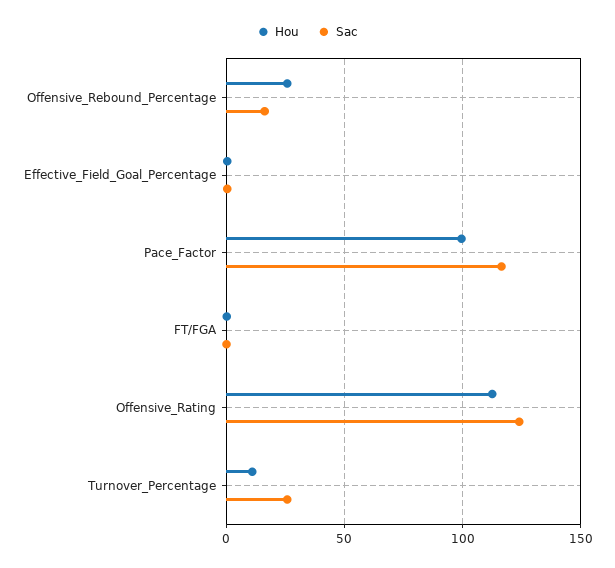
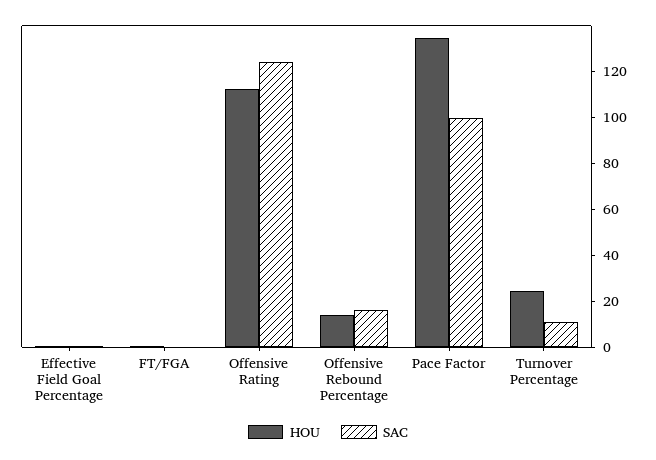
  {
    "Hou": {
-     "Offensive_Rebound_Percentage": 25,
+     "Offensive_Rebound_Percentage": 15,
      "Effective_Field_Goal_Percentage": 0,
-     "Pace_Factor": 100,
+     "Pace_Factor": 135,
      "FT/FGA": 0,
      "Offensive_Rating": 115,
-     "Turnover_Percentage": 10
+     "Turnover_Percentage": 25
    },
    "Sac": {
      "Offensive_Rebound_Percentage": 15,
      "Effective_Field_Goal_Percentage": 0,
-     "Pace_Factor": 115,
+     "Pace_Factor": 100,
      "FT/FGA": 0,
      "Offensive_Rating": 125,
-     "Turnover_Percentage": 25
+     "Turnover_Percentage": 10
    }
  }

